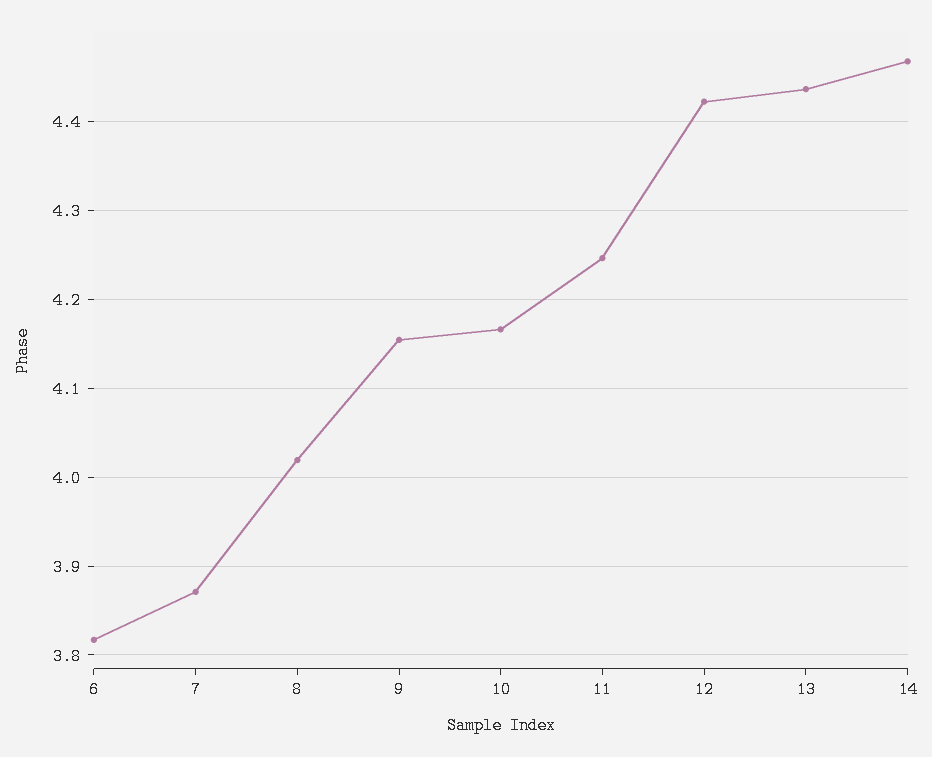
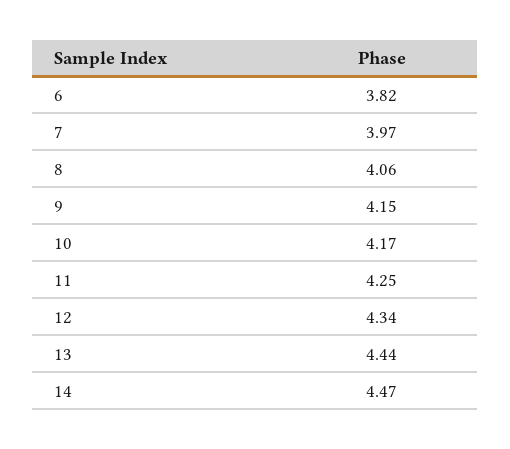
  {
    "6": 3.82,
-   "7": 3.87,
+   "7": 3.97,
-   "8": 4.02,
+   "8": 4.06,
    "9": 4.15,
    "10": 4.17,
    "11": 4.25,
-   "12": 4.42,
+   "12": 4.34,
    "13": 4.44,
    "14": 4.47
  }

